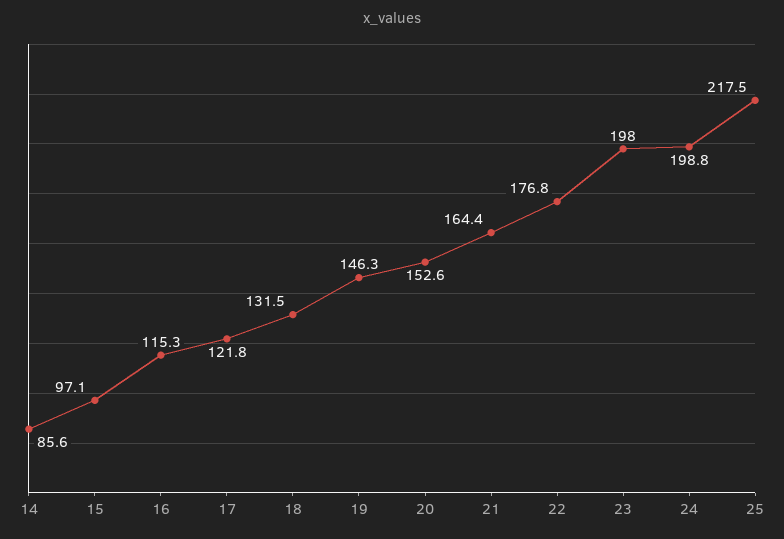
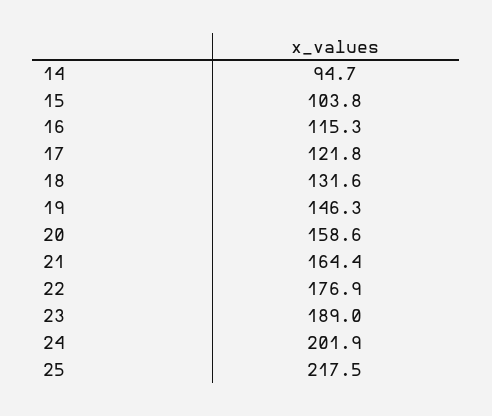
  {
-   "14": 85.6,
+   "14": 94.7,
-   "15": 97.1,
+   "15": 103.8,
    "16": 115.3,
    "17": 121.8,
-   "18": 131.5,
+   "18": 131.6,
    "19": 146.3,
-   "20": 152.6,
+   "20": 158.6,
    "21": 164.4,
-   "22": 176.8,
+   "22": 176.9,
-   "23": 198,
+   "23": 189,
-   "24": 198.8,
+   "24": 201.9,
    "25": 217.5
  }

